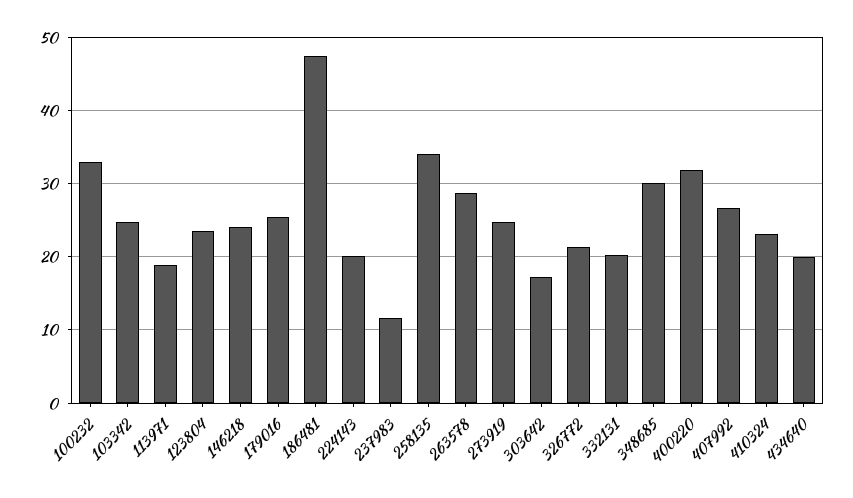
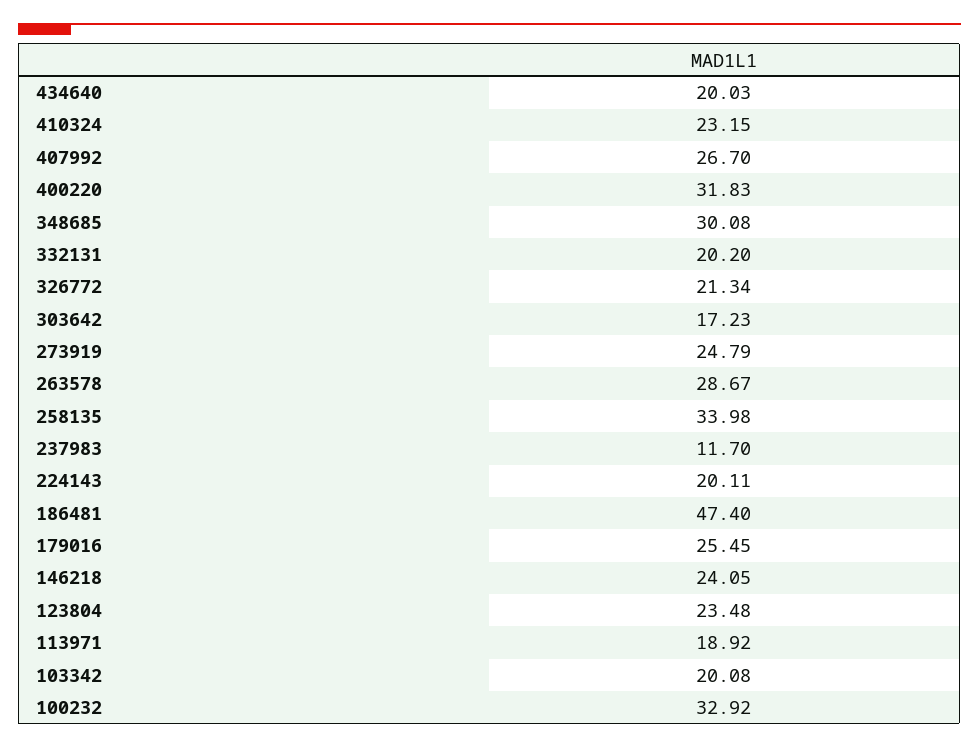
  {
    "100232": 32.92,
-   "103342": 25,
+   "103342": 20.08,
    "113971": 18.92,
    "123804": 23.48,
    "146218": 24.05,
    "179016": 25.45,
    "186481": 47.4,
    "224143": 20.11,
    "237983": 11.7,
    "258135": 33.98,
    "263578": 28.67,
    "273919": 24.79,
    "303642": 17.23,
    "326772": 21.34,
    "332131": 20.2,
    "348685": 30.08,
    "400220": 31.83,
    "407992": 26.7,
    "410324": 23.15,
    "434640": 20.03
  }

